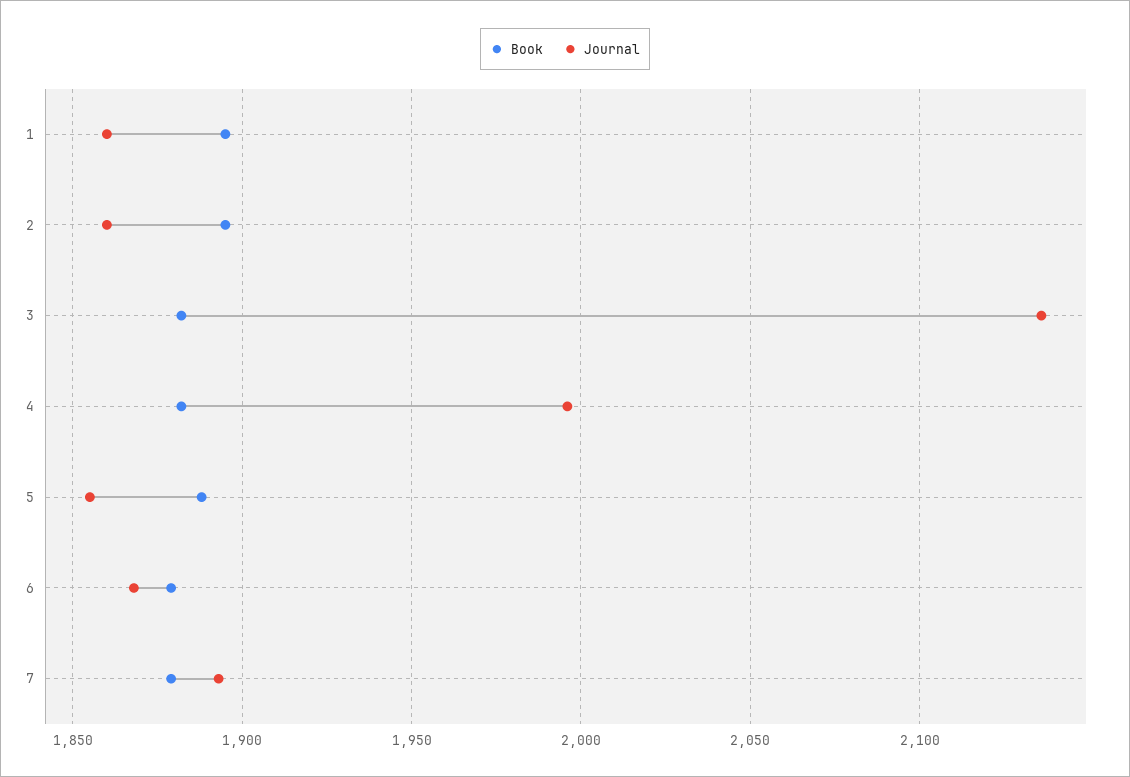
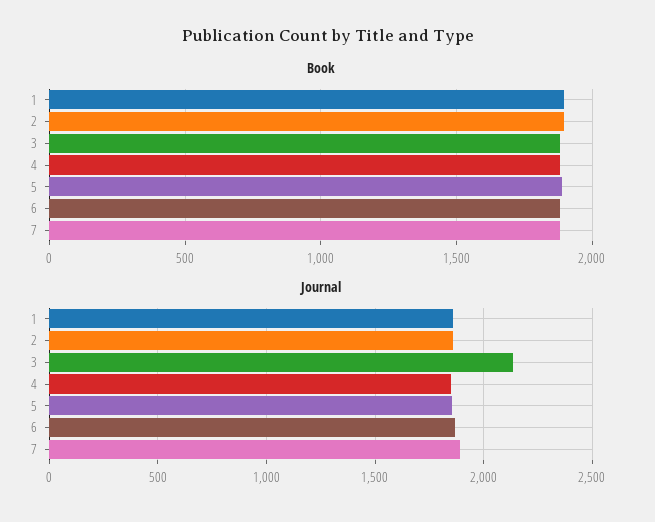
  {
    "Book": {
      "1": 1895,
      "2": 1895,
      "3": 1880,
      "4": 1880,
      "5": 1890,
      "6": 1880,
      "7": 1880
    },
    "Journal": {
      "1": 1860,
      "2": 1860,
      "3": 2135,
-     "4": 1995,
+     "4": 1850,
      "5": 1855,
      "6": 1870,
      "7": 1895
    }
  }

